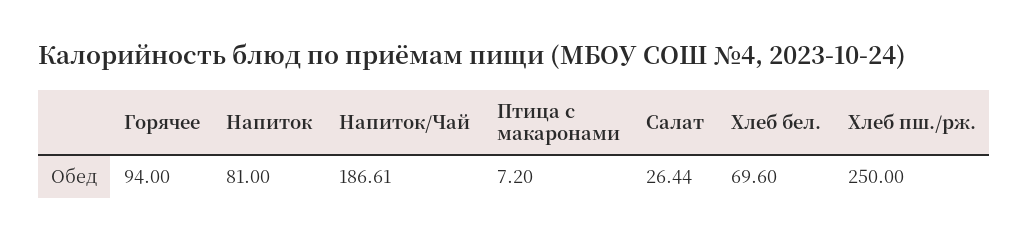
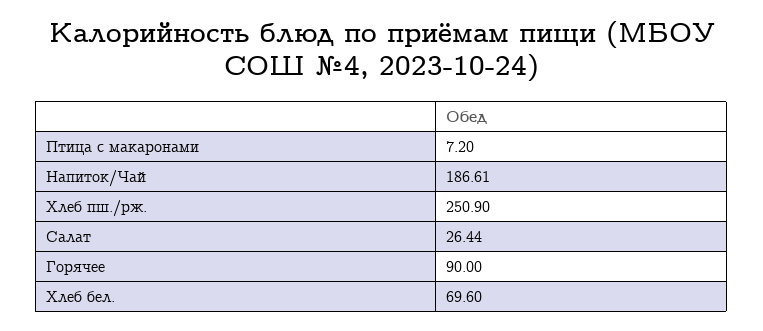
  {
-   "Горячее": 94,
+   "Горячее": 90,
-   "Напиток": 81,
    "Напиток/Чай": 186.61,
    "Птица с макаронами": 7.2,
    "Салат": 26.44,
    "Хлеб бел.": 69.6,
-   "Хлеб пш./рж.": 250
+   "Хлеб пш./рж.": 250.9
  }

